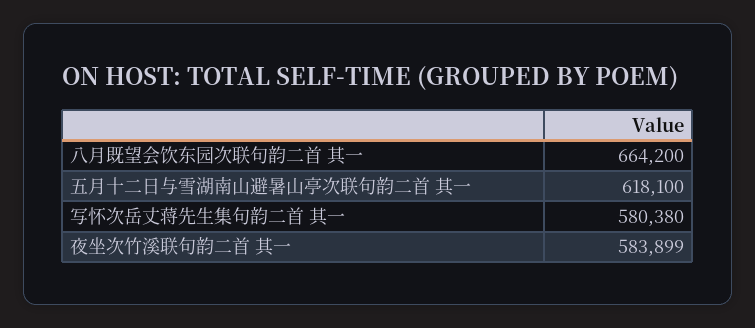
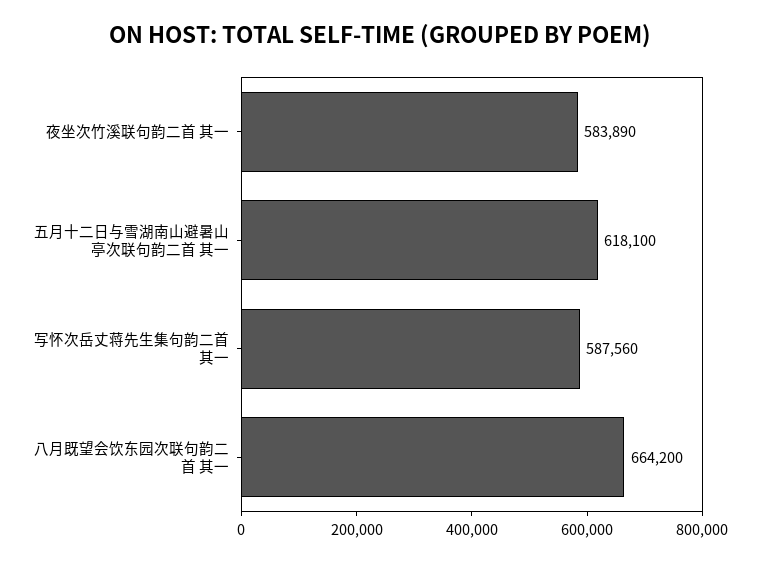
  {
    "八月既望会饮东园次联句韵二首 其一": 664200,
    "五月十二日与雪湖南山避暑山亭次联句韵二首 其一": 618100,
-   "写怀次岳丈蒋先生集句韵二首 其一": 580380,
+   "写怀次岳丈蒋先生集句韵二首 其一": 587560,
-   "夜坐次竹溪联句韵二首 其一": 583899
+   "夜坐次竹溪联句韵二首 其一": 583890
  }

